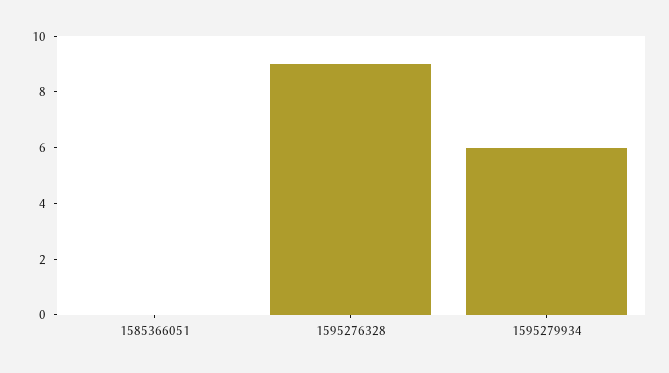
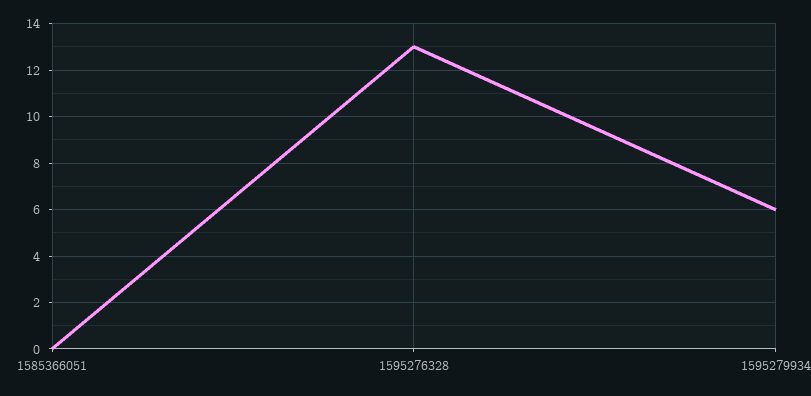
  {
    "1585366051": 0,
-   "1595276328": 9,
+   "1595276328": 13,
    "1595279934": 6
  }

